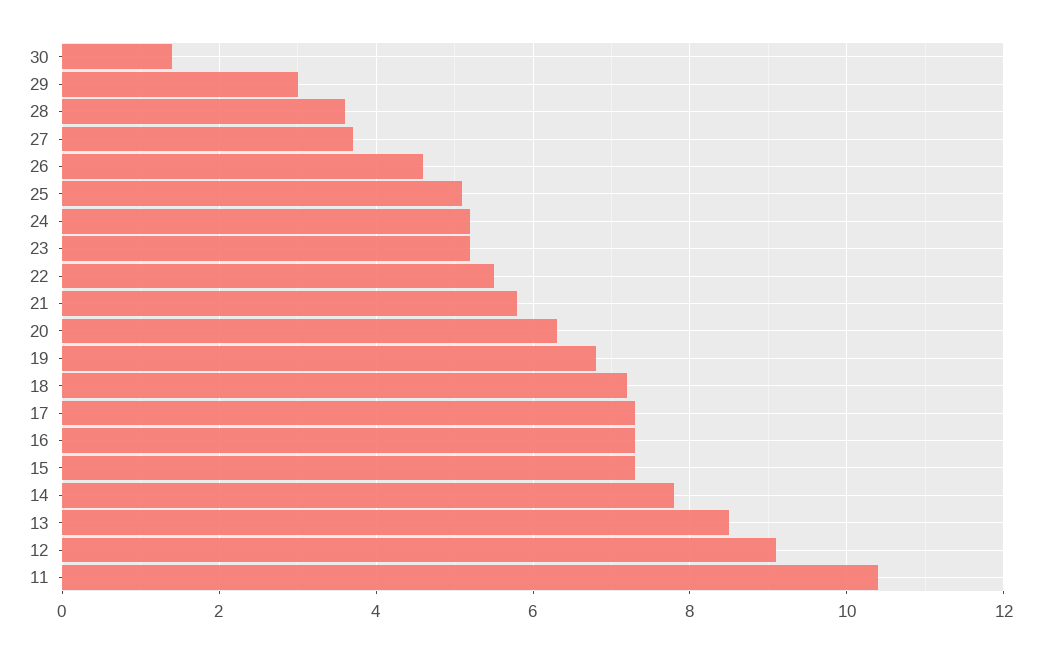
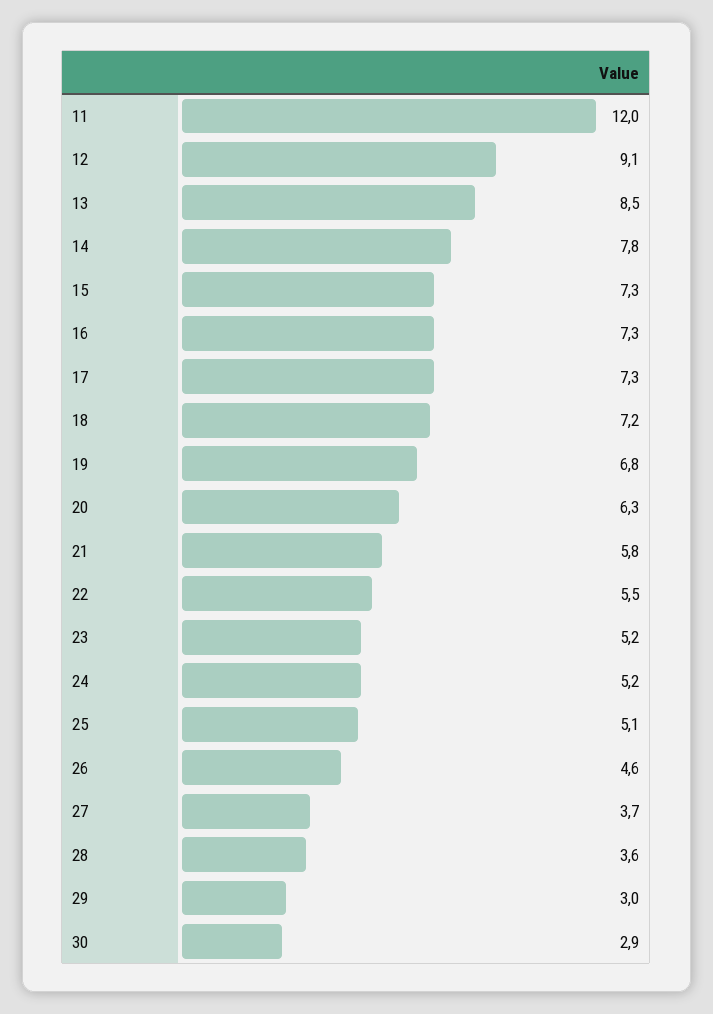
  {
-   "30": 1.5,
+   "30": 2.9,
    "29": 3,
    "28": 3.6,
    "27": 3.7,
    "26": 4.6,
    "25": 5.1,
    "24": 5.2,
    "23": 5.2,
    "22": 5.5,
    "21": 5.8,
    "20": 6.3,
    "19": 6.8,
    "18": 7.2,
    "17": 7.3,
    "16": 7.3,
    "15": 7.3,
    "14": 7.8,
    "13": 8.5,
    "12": 9.1,
-   "11": 10.5
+   "11": 12
  }

